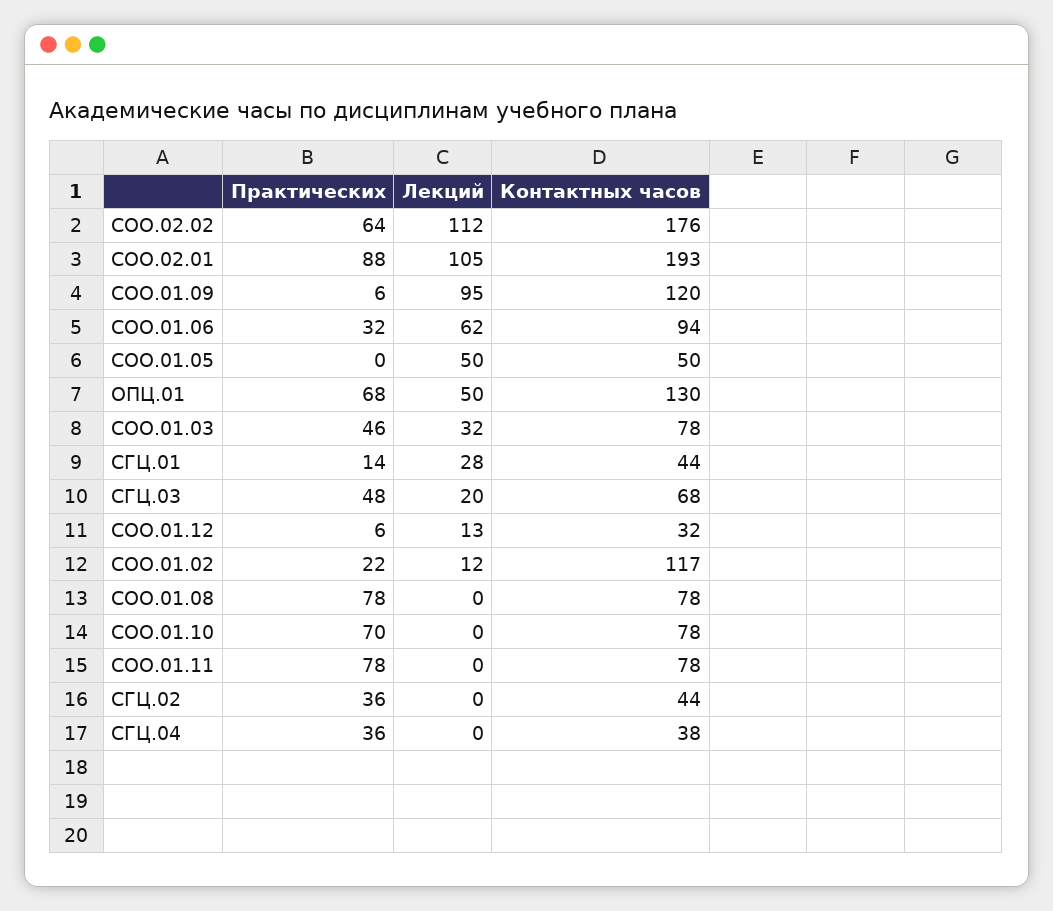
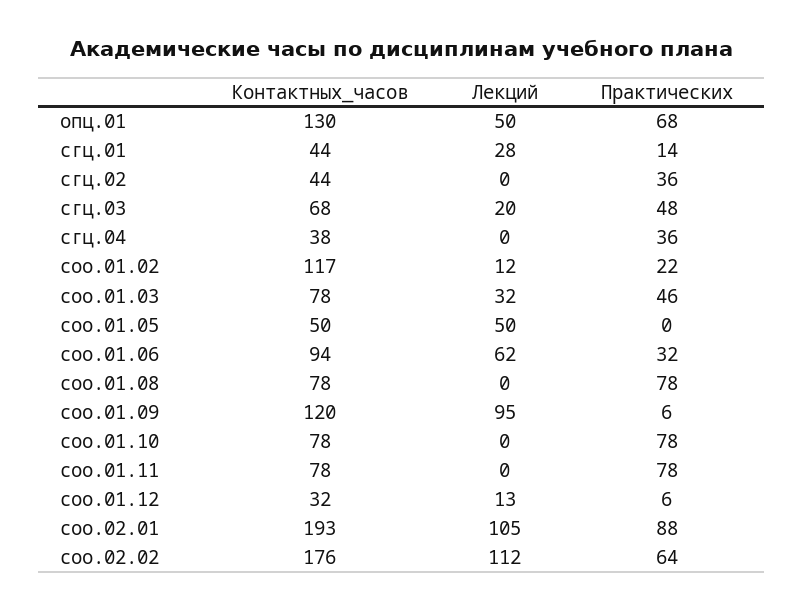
  {
    "Практических": {
      "СОО.02.02": 64,
      "СОО.02.01": 88,
      "СОО.01.09": 6,
      "СОО.01.06": 32,
      "СОО.01.05": 0,
      "ОПЦ.01": 68,
      "СОО.01.03": 46,
      "СГЦ.01": 14,
      "СГЦ.03": 48,
      "СОО.01.12": 6,
      "СОО.01.02": 22,
      "СОО.01.08": 78,
-     "СОО.01.10": 70,
+     "СОО.01.10": 78,
      "СОО.01.11": 78,
      "СГЦ.02": 36,
      "СГЦ.04": 36
    },
    "Лекций": {
      "СОО.02.02": 112,
      "СОО.02.01": 105,
      "СОО.01.09": 95,
      "СОО.01.06": 62,
      "СОО.01.05": 50,
      "ОПЦ.01": 50,
      "СОО.01.03": 32,
      "СГЦ.01": 28,
      "СГЦ.03": 20,
      "СОО.01.12": 13,
      "СОО.01.02": 12,
      "СОО.01.08": 0,
      "СОО.01.10": 0,
      "СОО.01.11": 0,
      "СГЦ.02": 0,
      "СГЦ.04": 0
    },
    "Контактных часов": {
      "СОО.02.02": 176,
      "СОО.02.01": 193,
      "СОО.01.09": 120,
      "СОО.01.06": 94,
      "СОО.01.05": 50,
      "ОПЦ.01": 130,
      "СОО.01.03": 78,
      "СГЦ.01": 44,
      "СГЦ.03": 68,
      "СОО.01.12": 32,
      "СОО.01.02": 117,
      "СОО.01.08": 78,
      "СОО.01.10": 78,
      "СОО.01.11": 78,
      "СГЦ.02": 44,
      "СГЦ.04": 38
    }
  }

